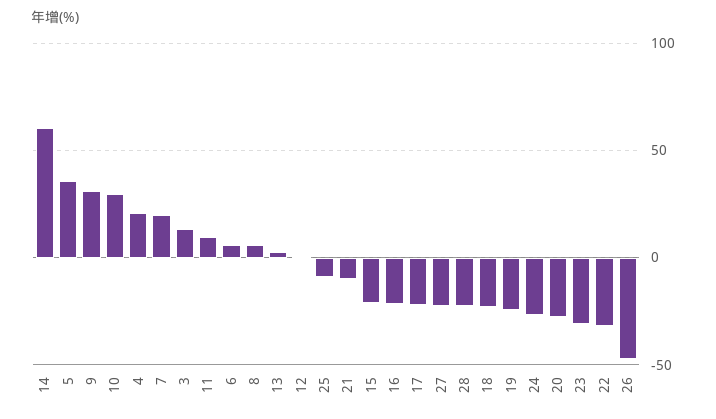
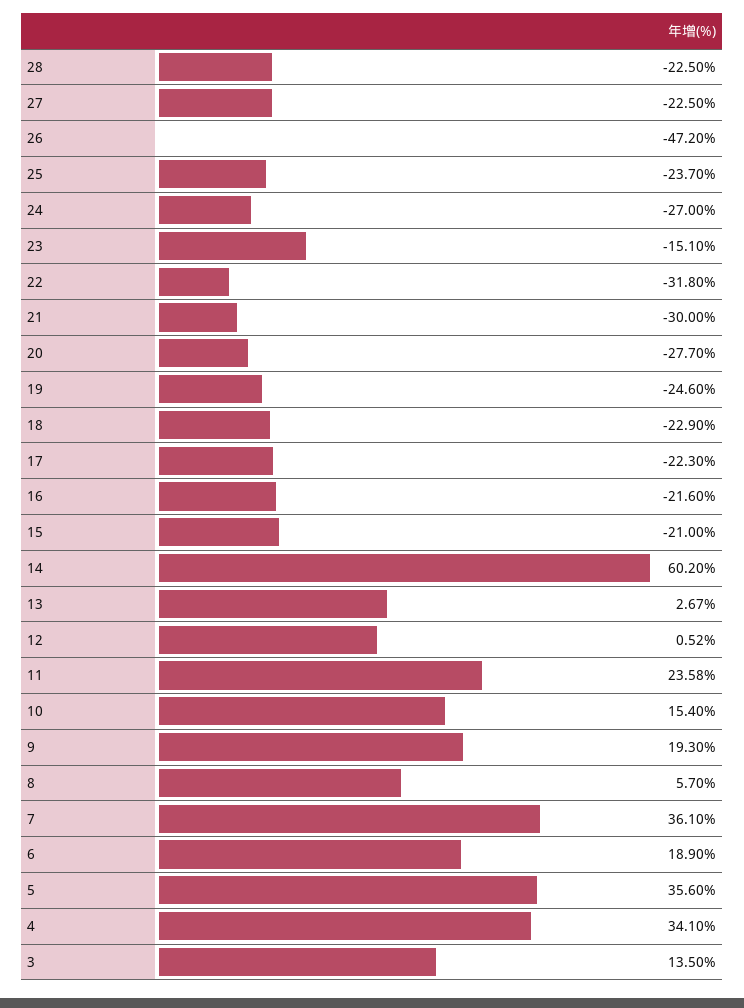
  {
    "14": 60.2,
    "5": 35.6,
-   "9": 30,
+   "9": 19.3,
-   "10": 30,
+   "10": 15.4,
-   "4": 20,
+   "4": 34.1,
-   "7": 20,
+   "7": 36.1,
    "3": 13.5,
-   "11": 10,
+   "11": 23.58,
-   "6": 5,
+   "6": 18.9,
    "8": 5.7,
    "13": 2.67,
    "12": 0.52,
-   "25": -10,
+   "25": -23.7,
-   "21": -10,
+   "21": -30,
    "15": -21,
    "16": -21.6,
    "17": -22.3,
    "27": -22.5,
    "28": -22.5,
    "18": -22.9,
    "19": -24.6,
    "24": -27,
    "20": -27.7,
-   "23": -30,
+   "23": -15.1,
    "22": -31.8,
    "26": -47.2
  }

